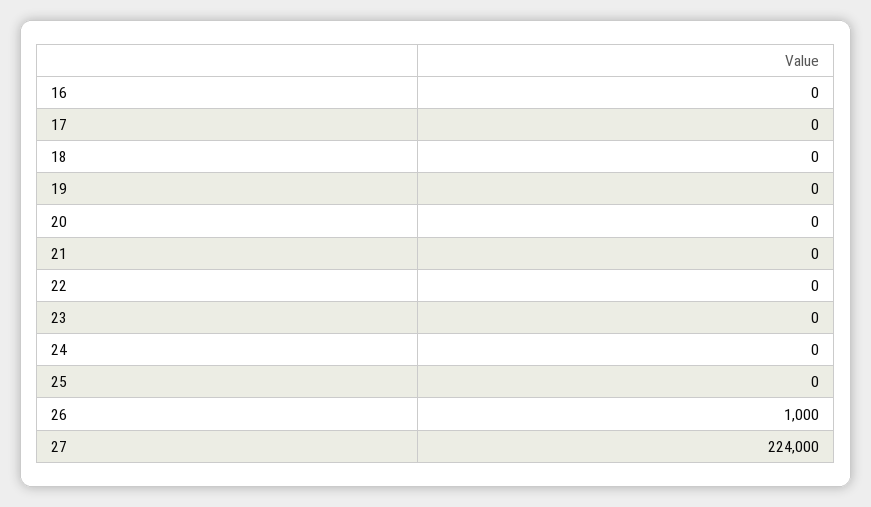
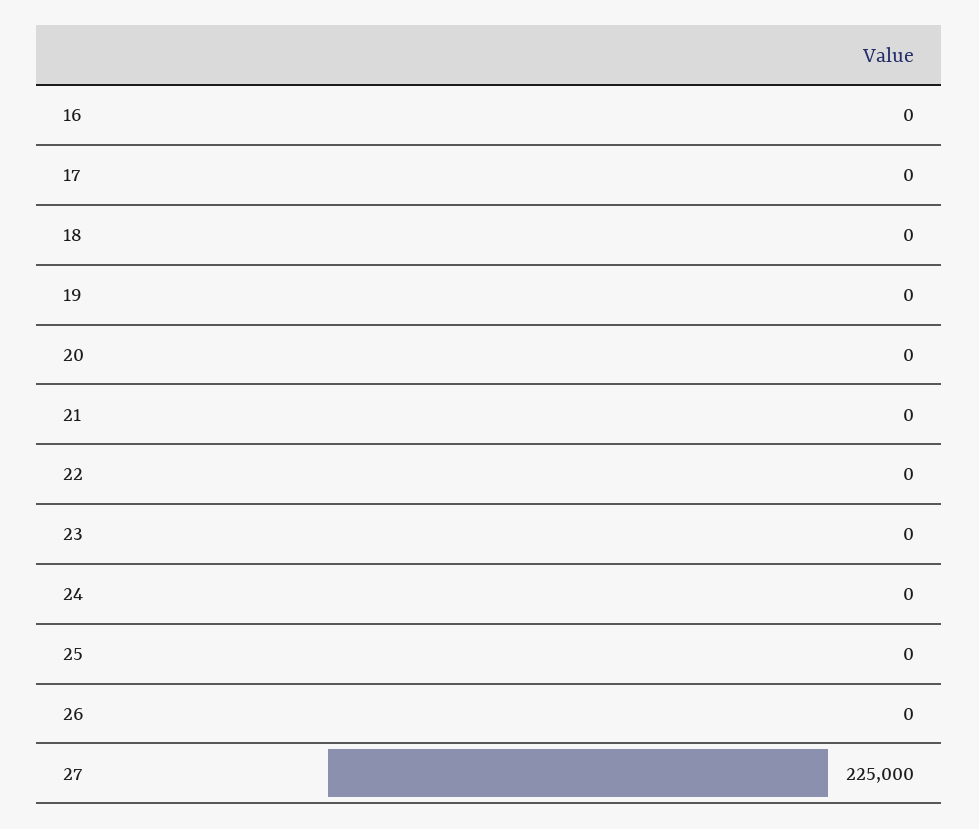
  {
    "16": 0,
    "17": 0,
    "18": 0,
    "19": 0,
    "20": 0,
    "21": 0,
    "22": 0,
    "23": 0,
    "24": 0,
    "25": 0,
-   "26": 1000,
+   "26": 0,
-   "27": 224000
+   "27": 225000
  }

